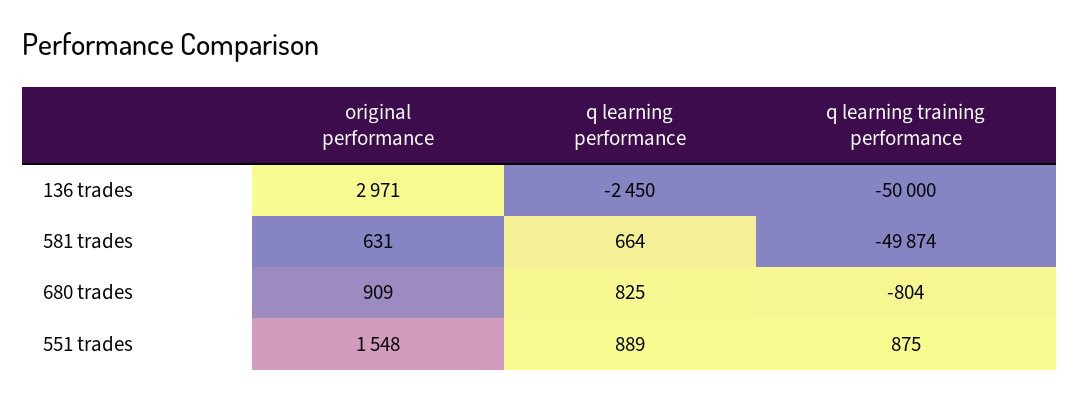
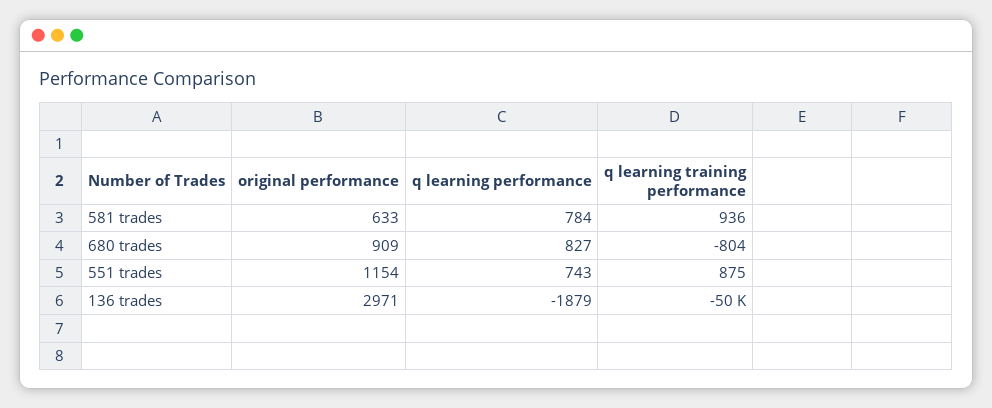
  {
    "original performance": {
      "136 trades": 2971,
-     "581 trades": 631,
+     "581 trades": 633,
      "680 trades": 909,
-     "551 trades": 1548
+     "551 trades": 1154
    },
    "q learning performance": {
-     "136 trades": -2450,
+     "136 trades": -1879,
-     "581 trades": 664,
+     "581 trades": 784,
-     "680 trades": 825,
+     "680 trades": 827,
-     "551 trades": 889
+     "551 trades": 743
    },
    "q learning training performance": {
      "136 trades": -50000,
-     "581 trades": -49874,
+     "581 trades": 936,
      "680 trades": -804,
      "551 trades": 875
    }
  }

